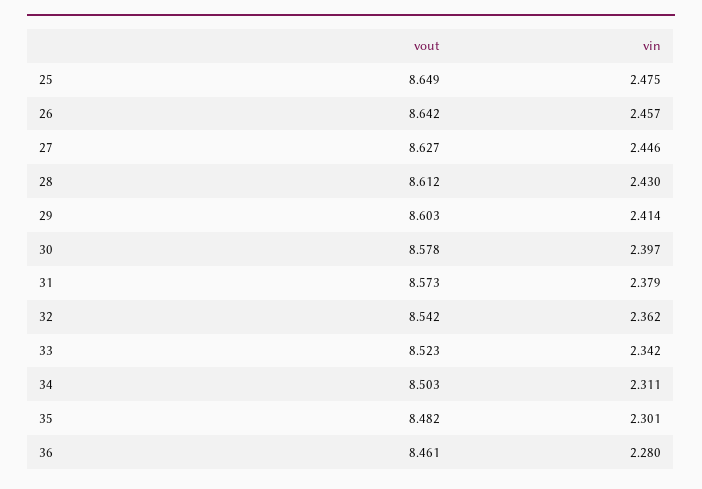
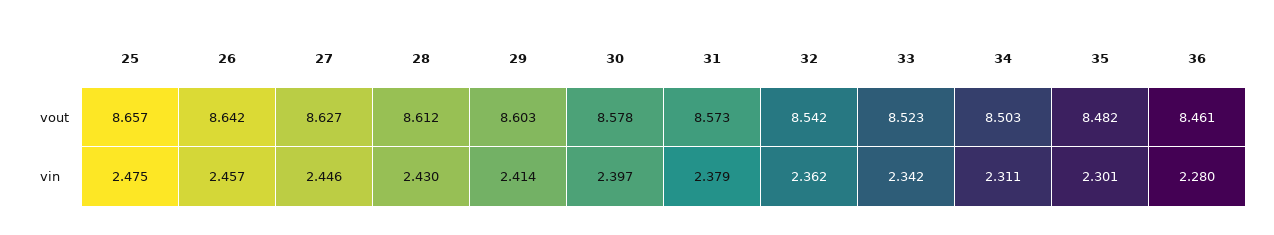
  {
    "vout": {
-     "25": 8.649,
+     "25": 8.657,
      "26": 8.642,
      "27": 8.627,
      "28": 8.612,
      "29": 8.603,
      "30": 8.578,
      "31": 8.573,
      "32": 8.542,
      "33": 8.523,
      "34": 8.503,
      "35": 8.482,
      "36": 8.461
    },
    "vin": {
      "25": 2.475,
      "26": 2.457,
      "27": 2.446,
      "28": 2.43,
      "29": 2.414,
      "30": 2.397,
      "31": 2.379,
      "32": 2.362,
      "33": 2.342,
      "34": 2.311,
      "35": 2.301,
      "36": 2.28
    }
  }

